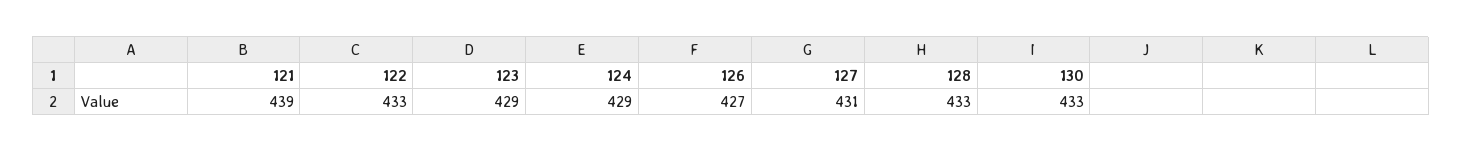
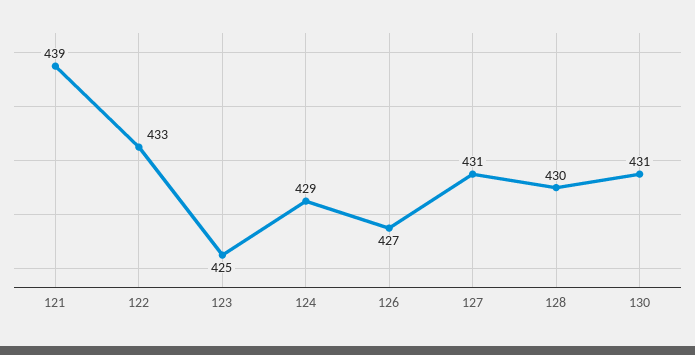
  {
    "121": 439,
    "122": 433,
-   "123": 429,
+   "123": 425,
    "124": 429,
    "126": 427,
    "127": 431,
-   "128": 433,
+   "128": 430,
-   "130": 433
+   "130": 431
  }

